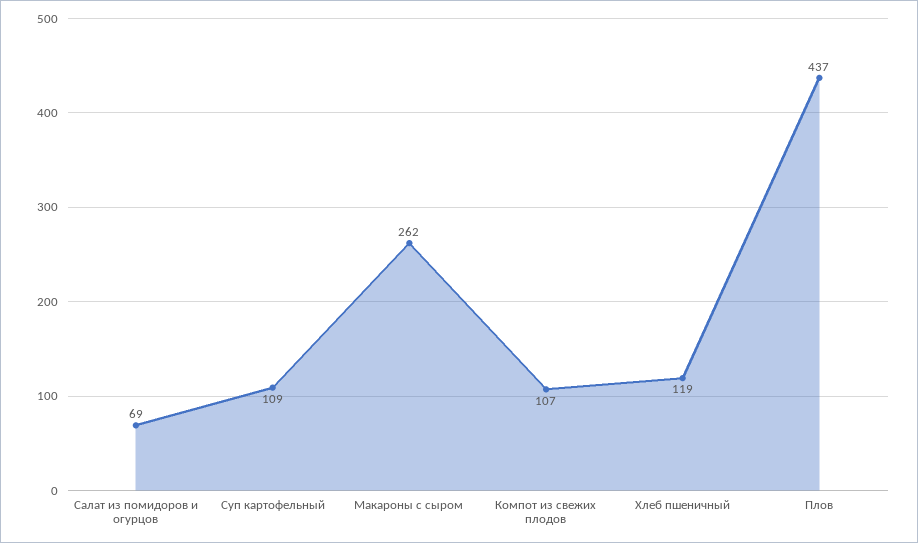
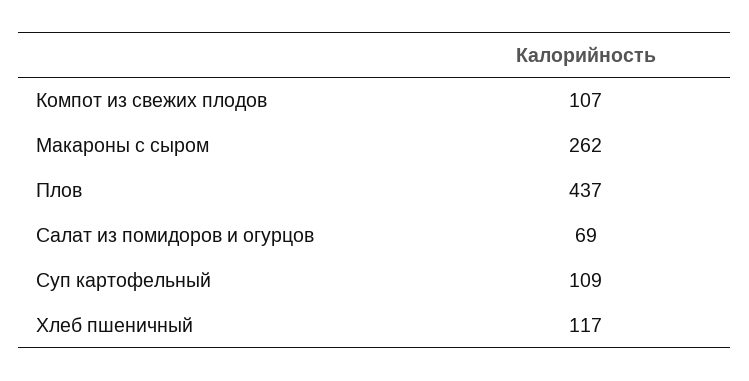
  {
    "Салат из помидоров и огурцов": 69,
    "Суп картофельный": 109,
    "Макароны с сыром": 262,
    "Компот из свежих плодов": 107,
-   "Хлеб пшеничный": 119,
+   "Хлеб пшеничный": 117,
    "Плов": 437
  }

